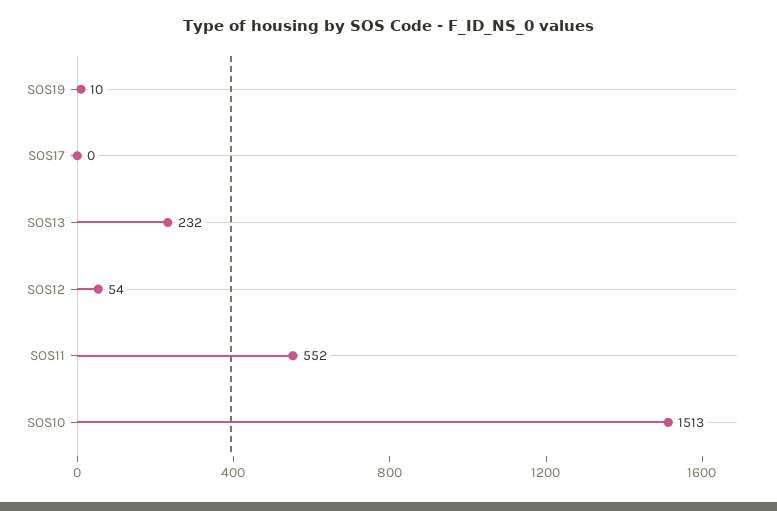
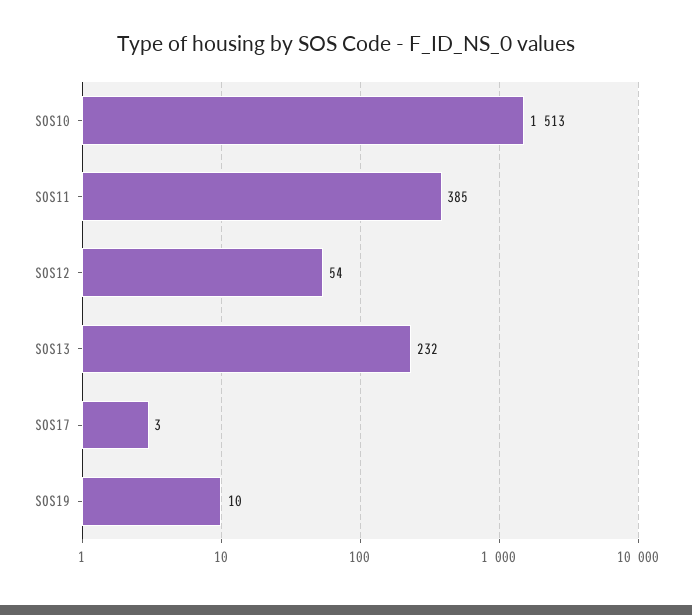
  {
    "SOS19": 10,
-   "SOS17": 0,
+   "SOS17": 3,
    "SOS13": 232,
    "SOS12": 54,
-   "SOS11": 552,
+   "SOS11": 385,
    "SOS10": 1513
  }

